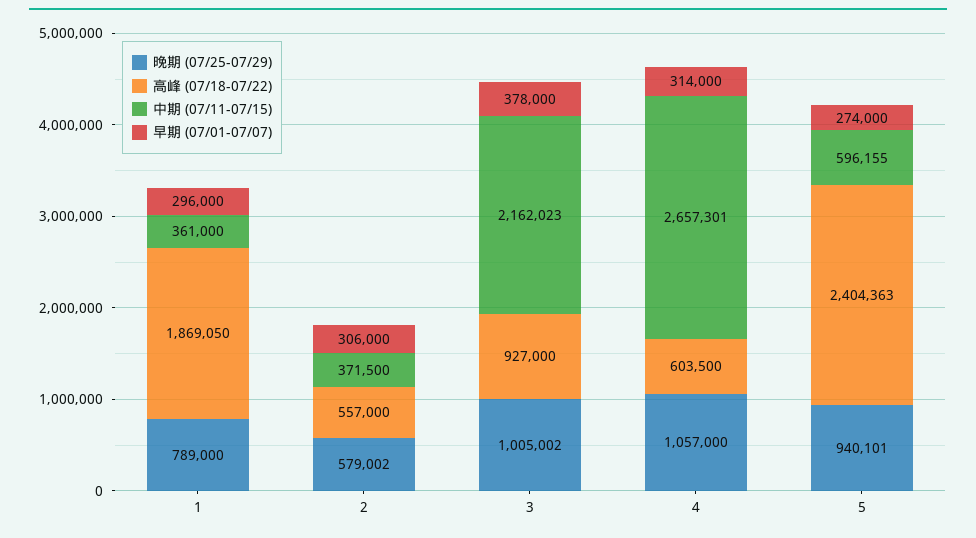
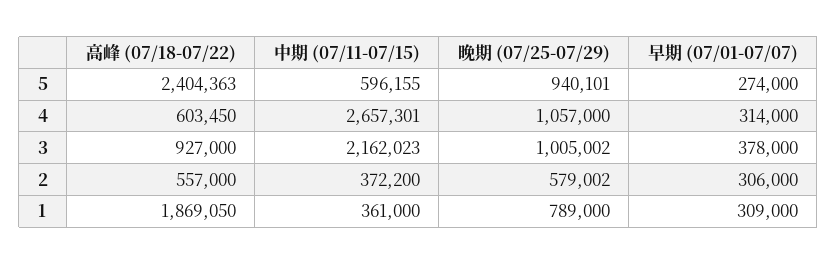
  {
    "晚期 (07/25-07/29)": {
      "1": 789000,
      "2": 579002,
      "3": 1005002,
      "4": 1057000,
      "5": 940101
    },
    "高峰 (07/18-07/22)": {
      "1": 1869050,
      "2": 557000,
      "3": 927000,
-     "4": 603500,
+     "4": 603450,
      "5": 2404363
    },
    "中期 (07/11-07/15)": {
      "1": 361000,
-     "2": 371500,
+     "2": 372200,
      "3": 2162023,
      "4": 2657301,
      "5": 596155
    },
    "早期 (07/01-07/07)": {
-     "1": 296000,
+     "1": 309000,
      "2": 306000,
      "3": 378000,
      "4": 314000,
      "5": 274000
    }
  }

